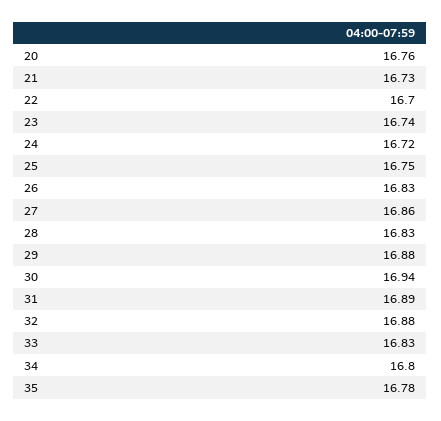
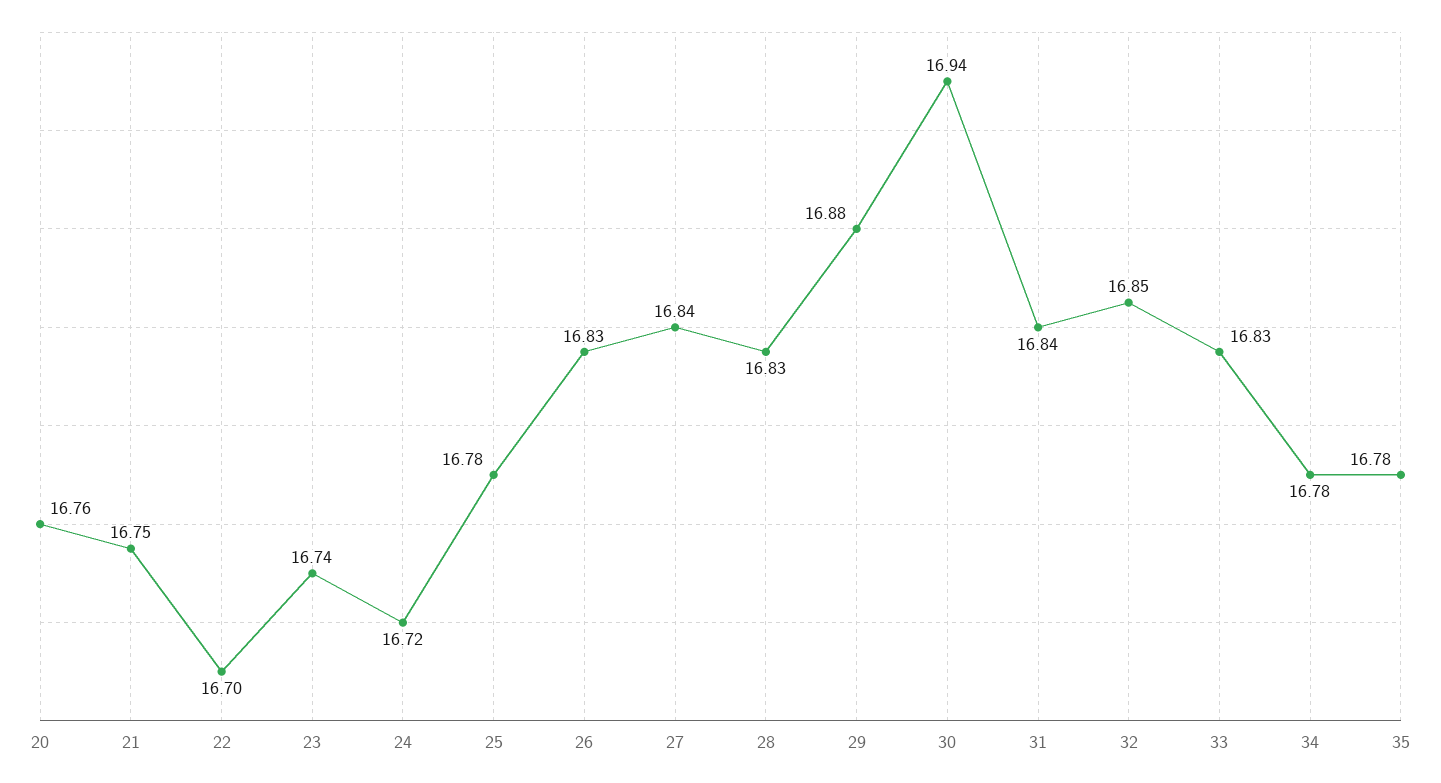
  {
    "20": 16.76,
-   "21": 16.73,
+   "21": 16.75,
    "22": 16.7,
    "23": 16.74,
    "24": 16.72,
-   "25": 16.75,
+   "25": 16.78,
    "26": 16.83,
-   "27": 16.86,
+   "27": 16.84,
    "28": 16.83,
    "29": 16.88,
    "30": 16.94,
-   "31": 16.89,
+   "31": 16.84,
-   "32": 16.88,
+   "32": 16.85,
    "33": 16.83,
-   "34": 16.8,
+   "34": 16.78,
    "35": 16.78
  }

